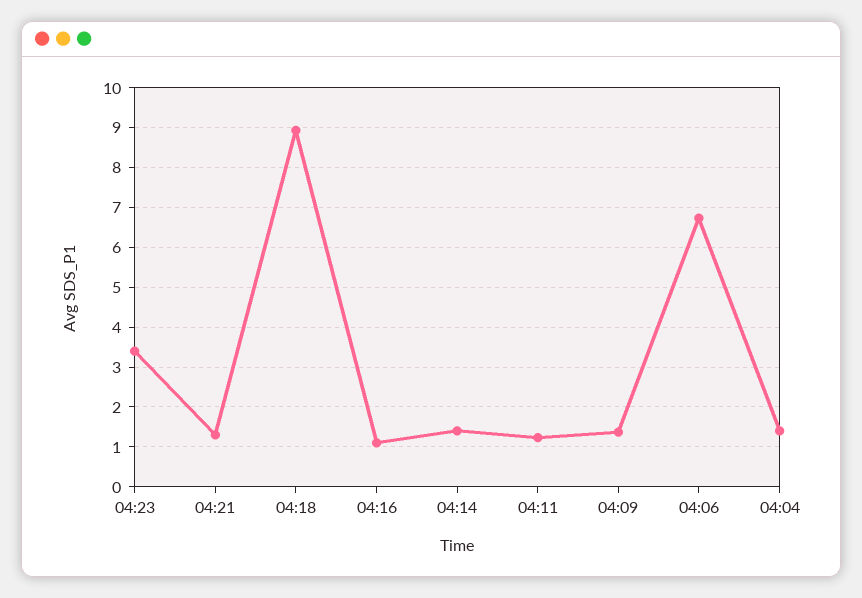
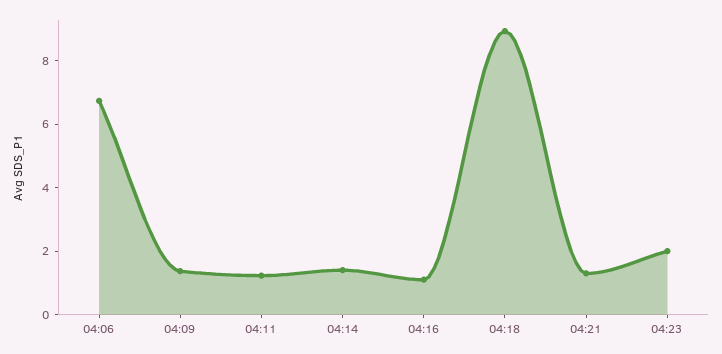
  {
-   "04:23": 3.4,
+   "04:23": 2,
    "04:21": 1.4,
    "04:18": 9,
    "04:16": 1.2,
    "04:14": 1.4,
    "04:11": 1.2,
    "04:09": 1.4,
-   "04:06": 6.8,
+   "04:06": 6.8
-   "04:04": 1.4
  }

